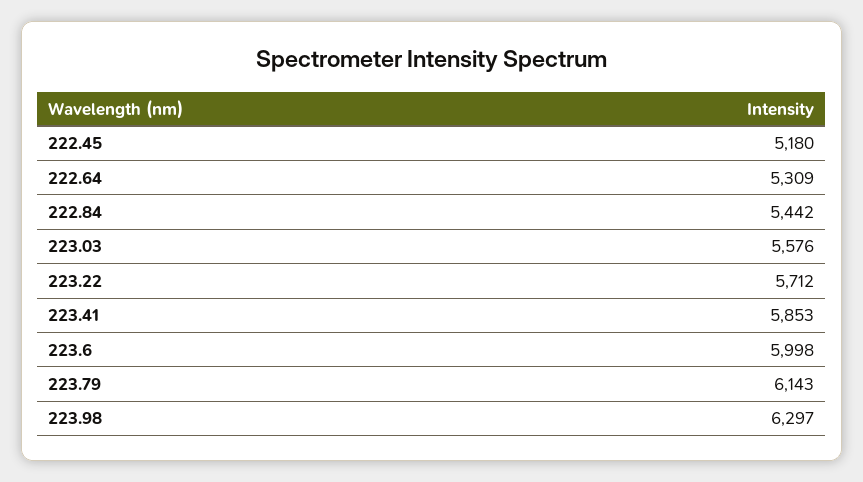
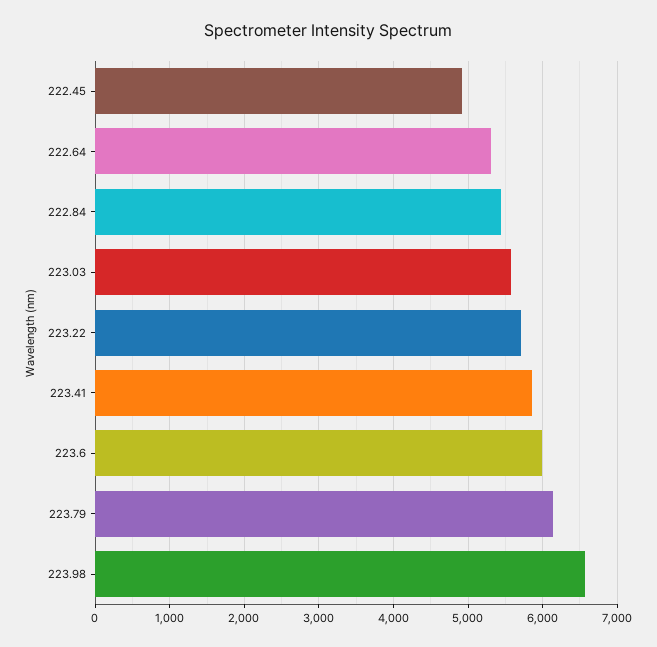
  {
-   "222.45": 5180,
+   "222.45": 4900,
    "222.64": 5309,
    "222.84": 5442,
    "223.03": 5576,
    "223.22": 5712,
    "223.41": 5853,
    "223.6": 5998,
    "223.79": 6143,
-   "223.98": 6297
+   "223.98": 6600
  }

